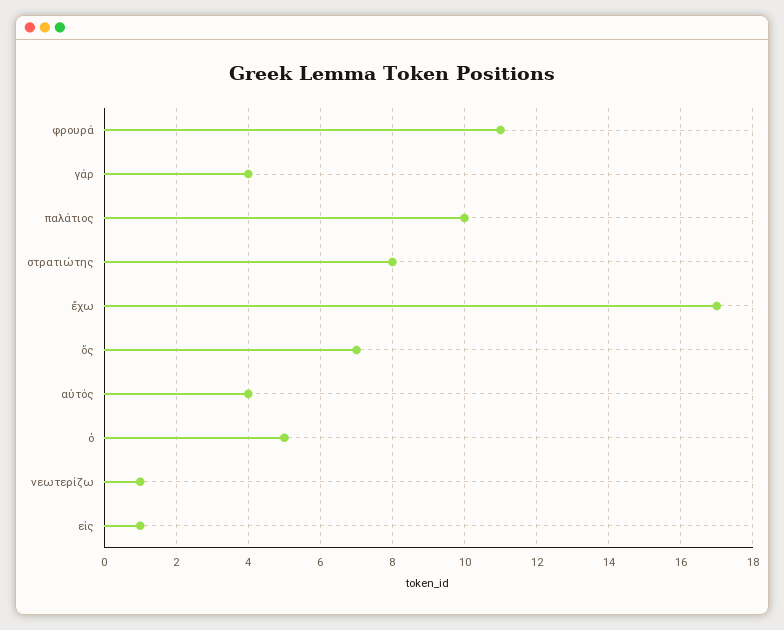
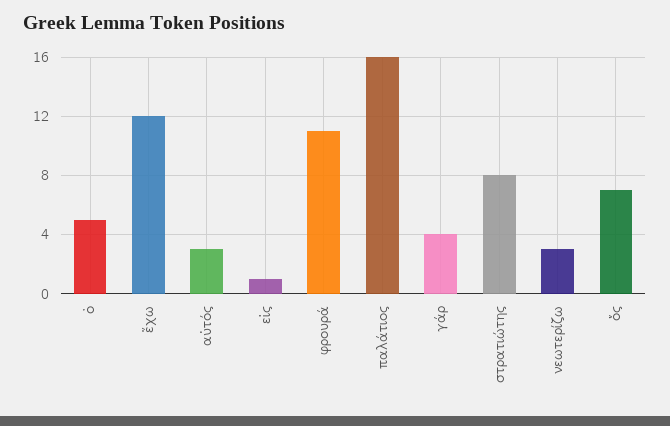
  {
    "φρουρά": 11,
    "γάρ": 4,
-   "παλάτιος": 10,
+   "παλάτιος": 16,
    "στρατιώτης": 8,
-   "ἔχω": 17,
+   "ἔχω": 12,
    "ὅς": 7,
-   "αὐτός": 4,
+   "αὐτός": 3,
    "ὁ": 5,
-   "νεωτερίζω": 1,
+   "νεωτερίζω": 3,
    "εἰς": 1
  }

